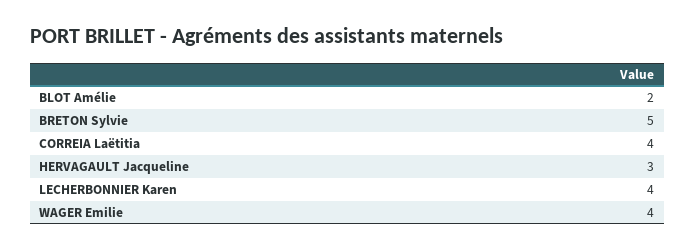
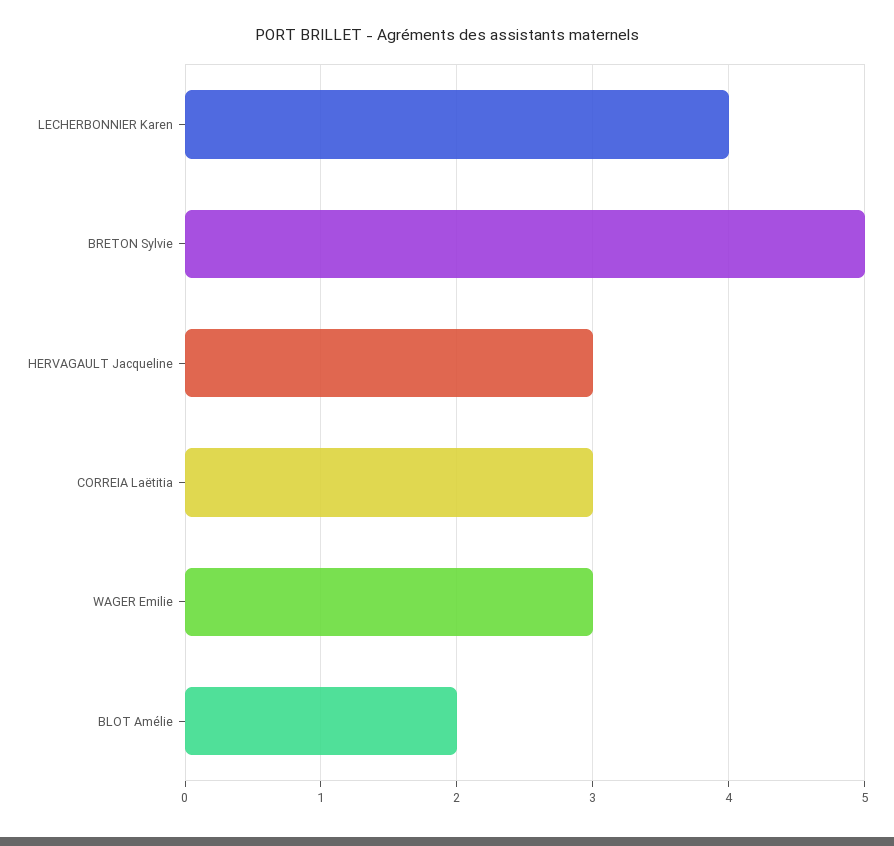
  {
    "BLOT Amélie": 2,
    "BRETON Sylvie": 5,
-   "CORREIA Laëtitia": 4,
+   "CORREIA Laëtitia": 3,
    "HERVAGAULT Jacqueline": 3,
    "LECHERBONNIER Karen": 4,
-   "WAGER Emilie": 4
+   "WAGER Emilie": 3
  }

